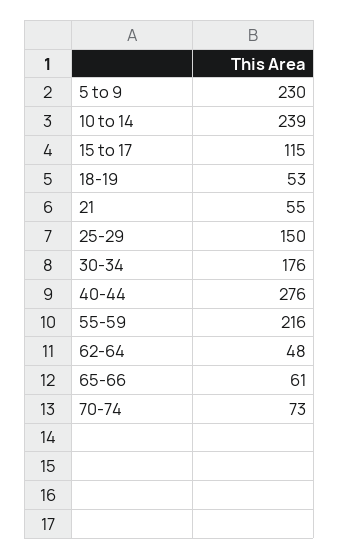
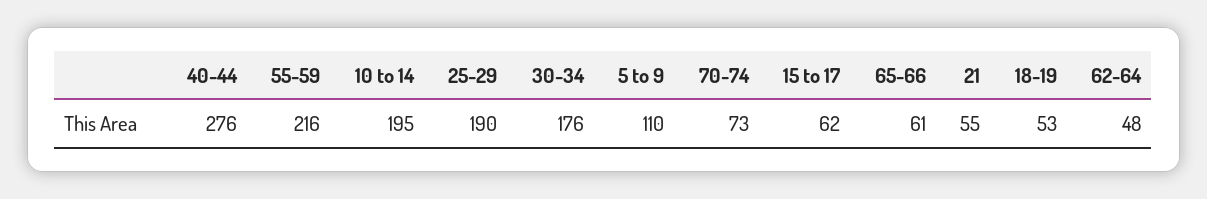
  {
-   "5 to 9": 230,
+   "5 to 9": 110,
-   "10 to 14": 239,
+   "10 to 14": 195,
-   "15 to 17": 115,
+   "15 to 17": 62,
    "18-19": 53,
    "21": 55,
-   "25-29": 150,
+   "25-29": 190,
    "30-34": 176,
    "40-44": 276,
    "55-59": 216,
    "62-64": 48,
    "65-66": 61,
    "70-74": 73
  }

